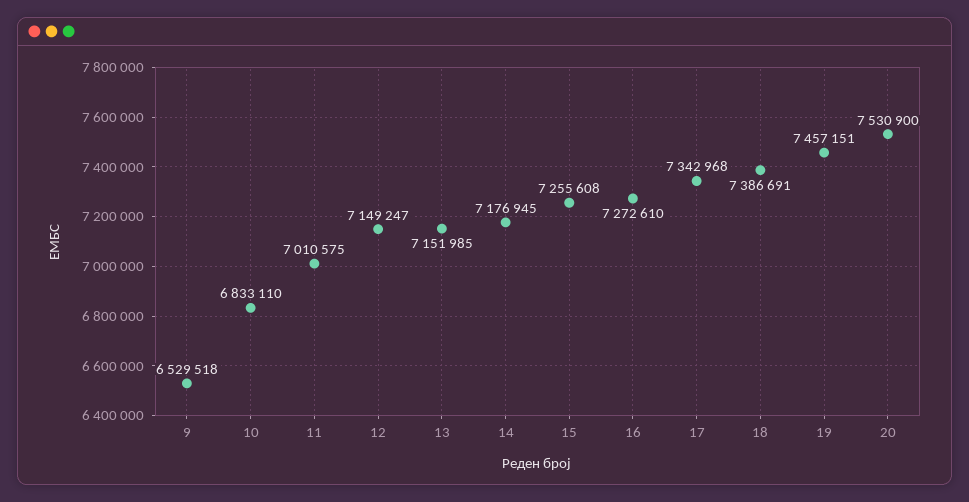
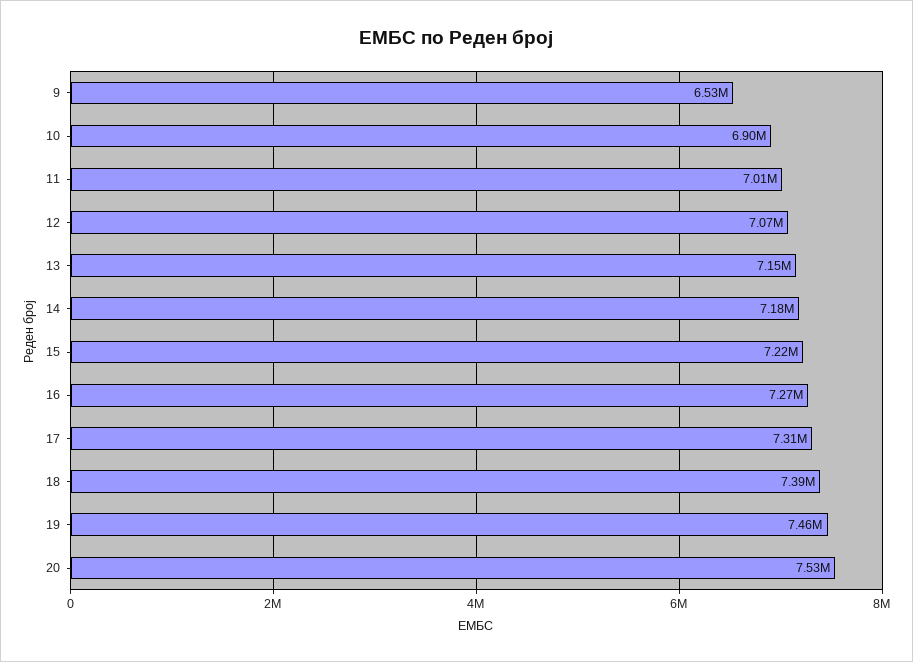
  {
    "9": 6529518,
-   "10": 6833110,
+   "10": 6900000,
    "11": 7010575,
-   "12": 7149247,
+   "12": 7070000,
    "13": 7151985,
    "14": 7176945,
-   "15": 7255608,
+   "15": 7220000,
    "16": 7272610,
-   "17": 7342968,
+   "17": 7310000,
    "18": 7386691,
    "19": 7457151,
    "20": 7530900
  }

